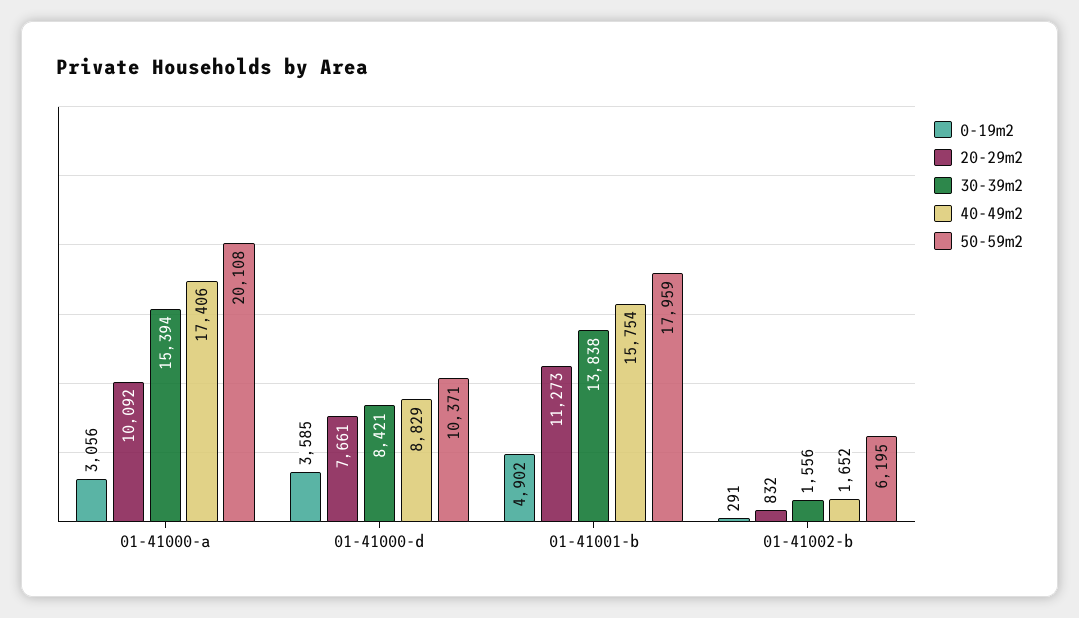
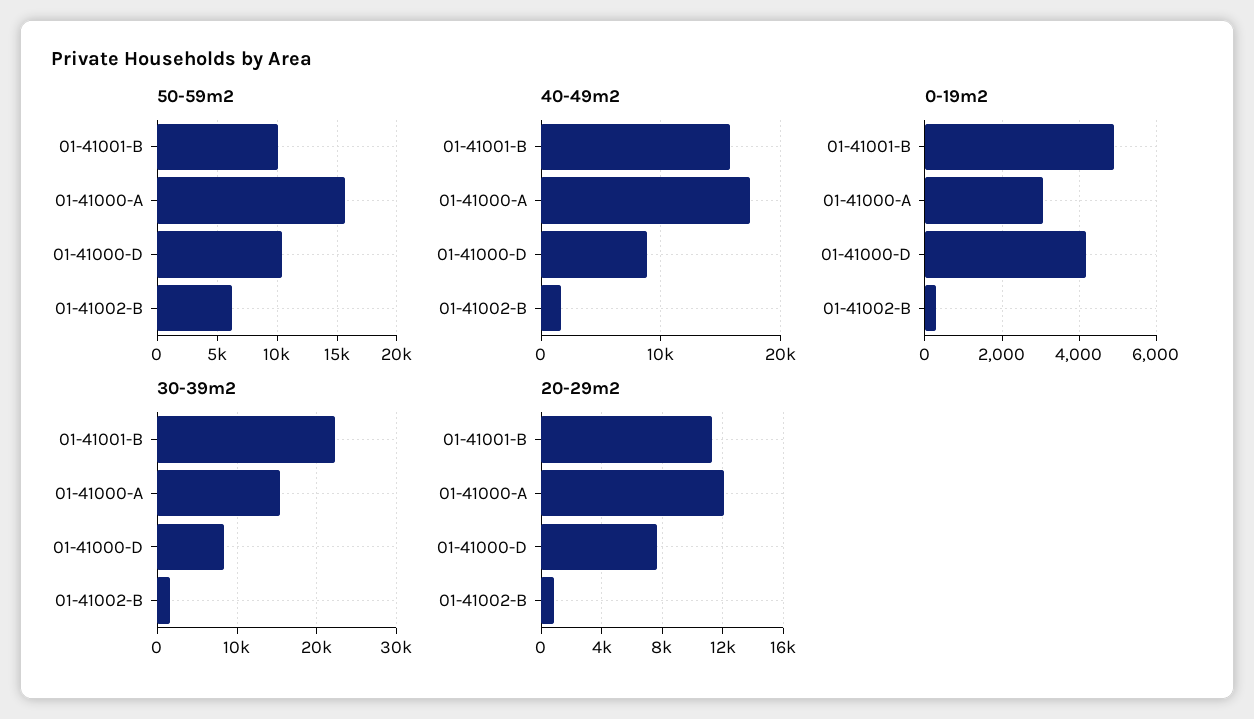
  {
    "0-19m2": {
      "01-41000-a": 3056,
-     "01-41000-d": 3585,
+     "01-41000-d": 4200,
      "01-41001-b": 4902,
      "01-41002-b": 291
    },
    "20-29m2": {
-     "01-41000-a": 10092,
+     "01-41000-a": 12000,
      "01-41000-d": 7661,
      "01-41001-b": 11273,
      "01-41002-b": 832
    },
    "30-39m2": {
      "01-41000-a": 15394,
      "01-41000-d": 8421,
-     "01-41001-b": 13838,
+     "01-41001-b": 22000,
      "01-41002-b": 1556
    },
    "40-49m2": {
      "01-41000-a": 17406,
      "01-41000-d": 8829,
      "01-41001-b": 15754,
      "01-41002-b": 1652
    },
    "50-59m2": {
-     "01-41000-a": 20108,
+     "01-41000-a": 16000,
      "01-41000-d": 10371,
-     "01-41001-b": 17959,
+     "01-41001-b": 10000,
      "01-41002-b": 6195
    }
  }

